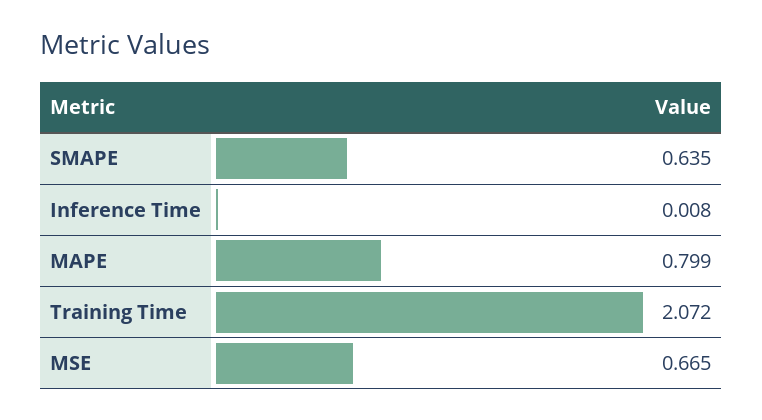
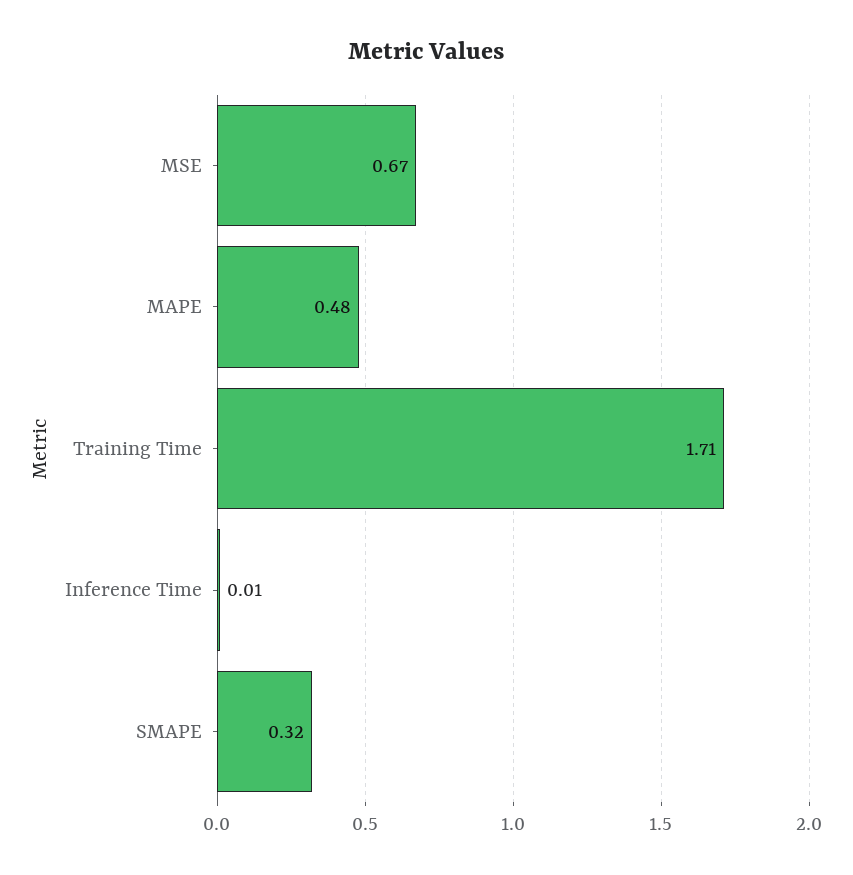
  {
-   "SMAPE": 0.635,
+   "SMAPE": 0.32,
    "Inference Time": 0.008,
-   "MAPE": 0.799,
+   "MAPE": 0.48,
-   "Training Time": 2.072,
+   "Training Time": 1.71,
    "MSE": 0.665
  }

